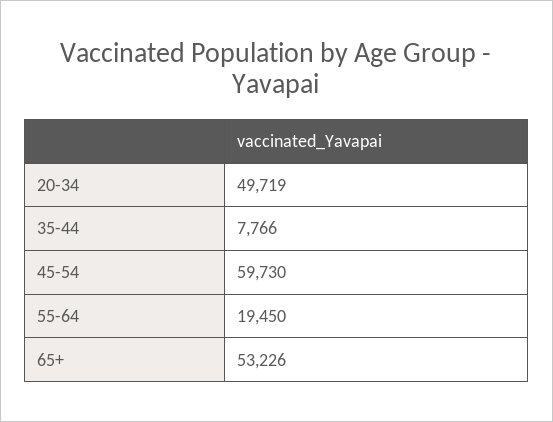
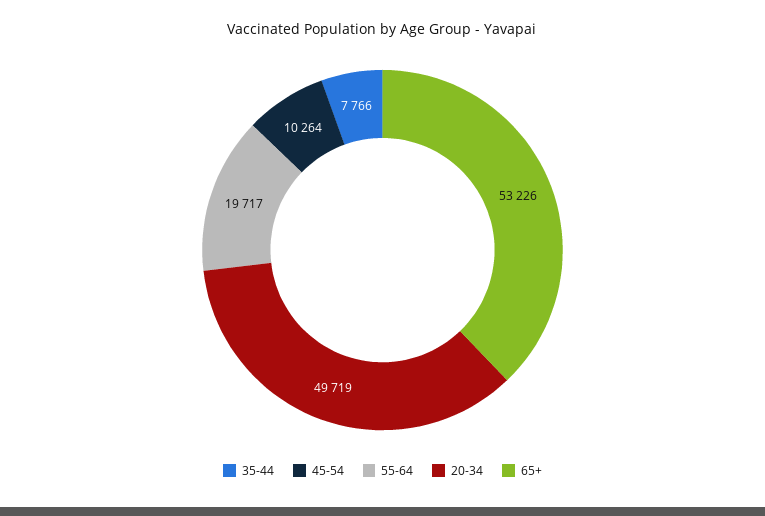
  {
    "20-34": 49719,
    "35-44": 7766,
-   "45-54": 59730,
+   "45-54": 10264,
-   "55-64": 19450,
+   "55-64": 19717,
    "65+": 53226
  }

